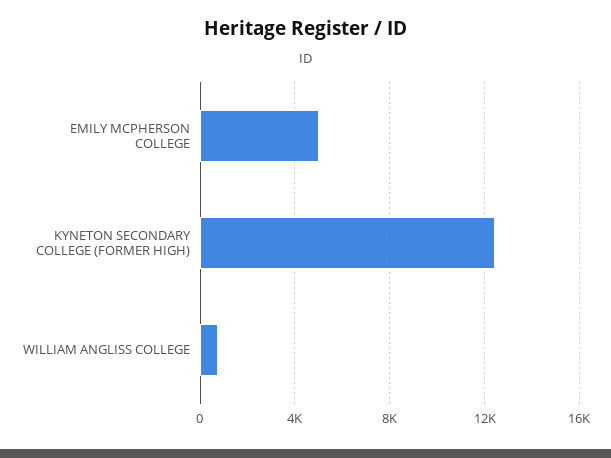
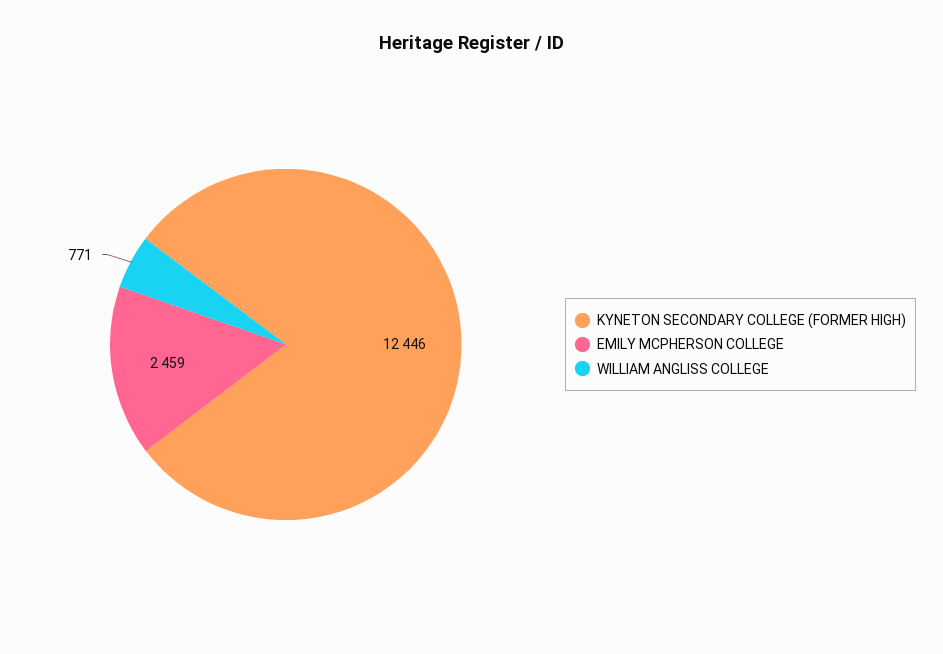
  {
-   "EMILY MCPHERSON COLLEGE": 5000,
+   "EMILY MCPHERSON COLLEGE": 2459,
    "KYNETON SECONDARY COLLEGE (FORMER HIGH)": 12446,
    "WILLIAM ANGLISS COLLEGE": 771
  }

